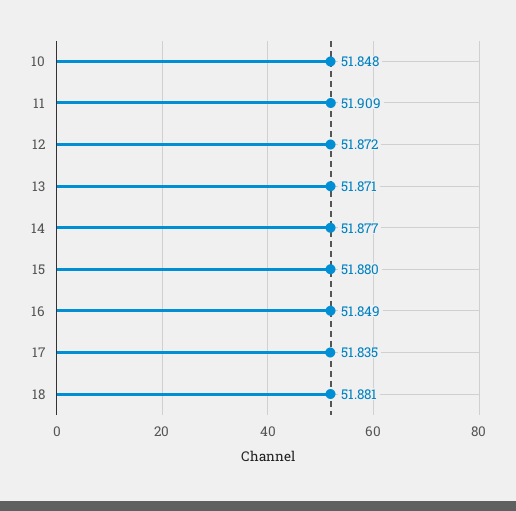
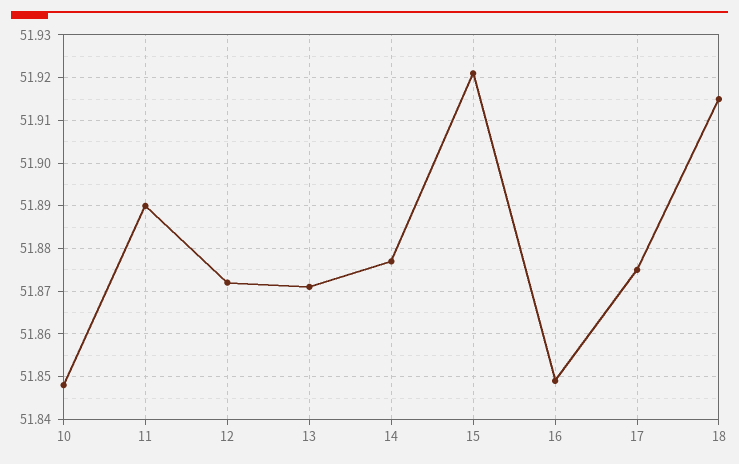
  {
    "10": 51.848,
-   "11": 51.909,
+   "11": 51.89,
    "12": 51.872,
    "13": 51.871,
    "14": 51.877,
-   "15": 51.88,
+   "15": 51.92,
    "16": 51.849,
-   "17": 51.835,
+   "17": 51.875,
-   "18": 51.881
+   "18": 51.915
  }

